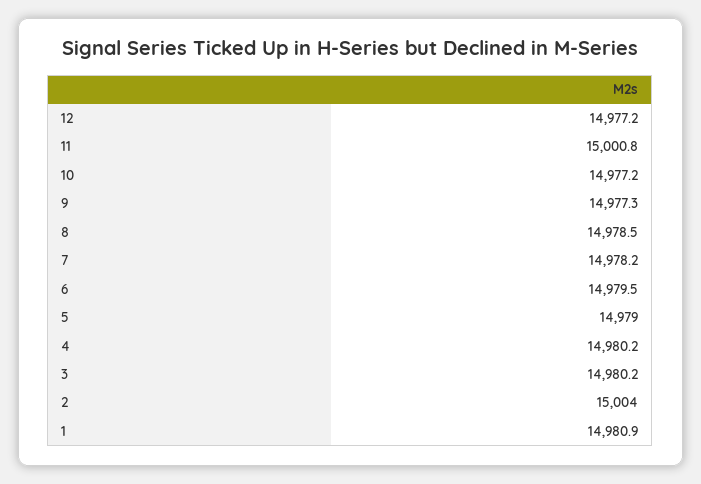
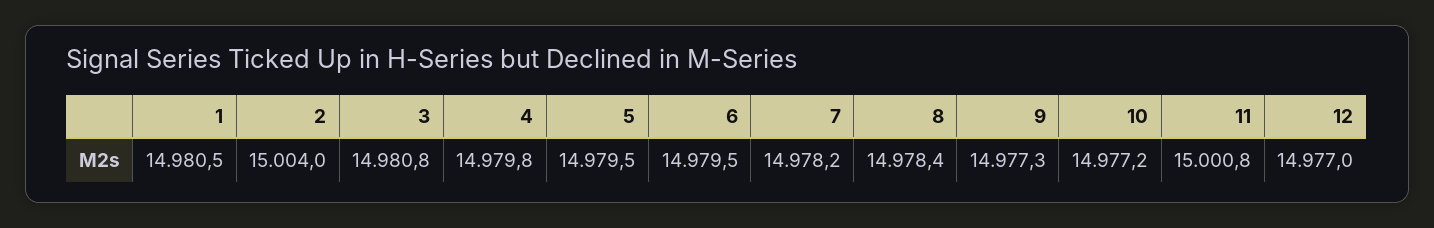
  {
-   "12": 14977.2,
+   "12": 14977,
    "11": 15000.8,
    "10": 14977.2,
    "9": 14977.3,
-   "8": 14978.5,
+   "8": 14978.4,
    "7": 14978.2,
    "6": 14979.5,
-   "5": 14979,
+   "5": 14979.5,
-   "4": 14980.2,
+   "4": 14979.8,
-   "3": 14980.2,
+   "3": 14980.8,
    "2": 15004,
-   "1": 14980.9
+   "1": 14980.5
  }

